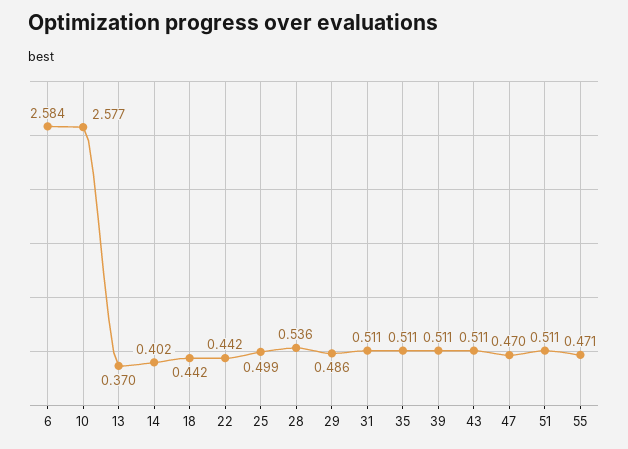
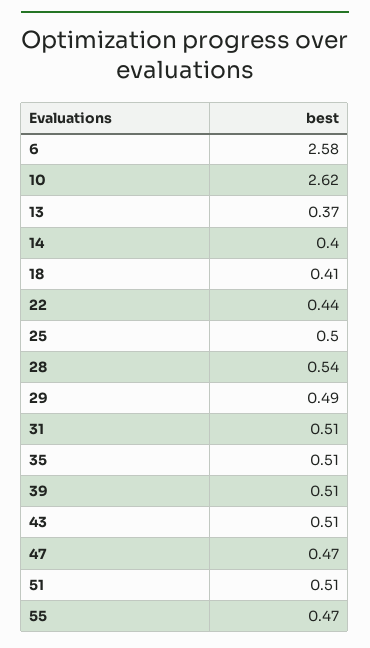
  {
    "6": 2.584,
-   "10": 2.577,
+   "10": 2.62,
    "13": 0.37,
    "14": 0.402,
-   "18": 0.442,
+   "18": 0.41,
    "22": 0.442,
    "25": 0.499,
    "28": 0.536,
    "29": 0.486,
    "31": 0.511,
    "35": 0.511,
    "39": 0.511,
    "43": 0.511,
    "47": 0.47,
    "51": 0.511,
    "55": 0.471
  }

